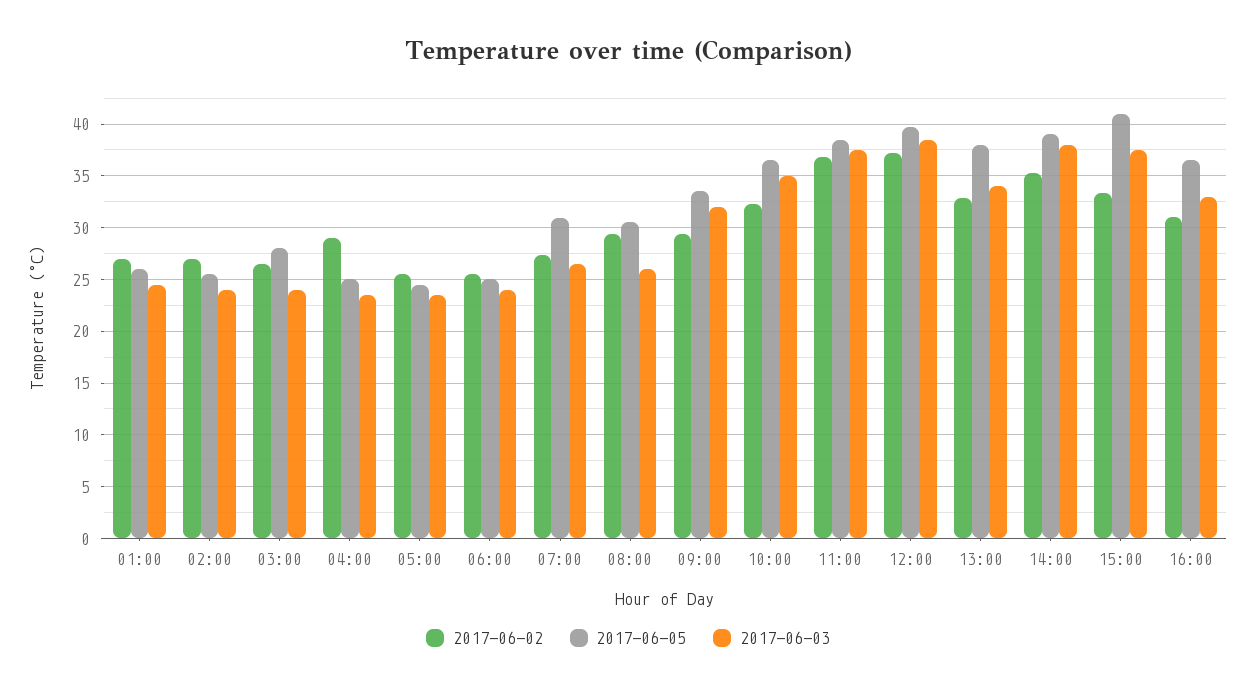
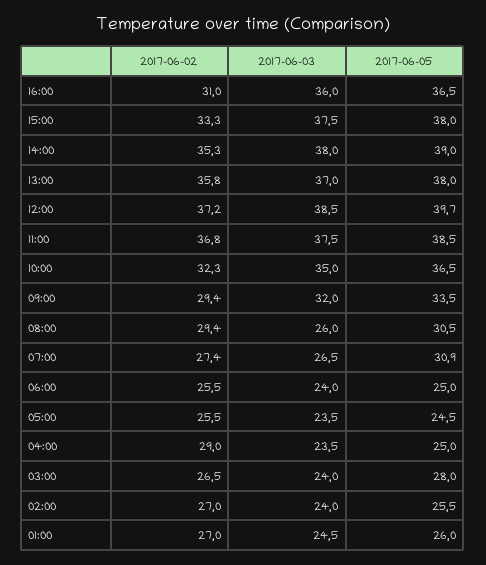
  {
    "2017-06-02": {
      "01:00": 27,
      "02:00": 27,
      "03:00": 26.5,
      "04:00": 29,
      "05:00": 25.5,
      "06:00": 25.5,
      "07:00": 27.4,
      "08:00": 29.4,
      "09:00": 29.4,
      "10:00": 32.3,
      "11:00": 36.8,
      "12:00": 37.2,
-     "13:00": 33,
+     "13:00": 35.8,
      "14:00": 35.3,
      "15:00": 33.3,
      "16:00": 31
    },
    "2017-06-05": {
      "01:00": 26,
      "02:00": 25.5,
      "03:00": 28,
      "04:00": 25,
      "05:00": 24.5,
      "06:00": 25,
      "07:00": 30.9,
      "08:00": 30.5,
      "09:00": 33.5,
      "10:00": 36.5,
      "11:00": 38.5,
      "12:00": 39.7,
      "13:00": 38,
      "14:00": 39,
-     "15:00": 41,
+     "15:00": 38,
      "16:00": 36.5
    },
    "2017-06-03": {
      "01:00": 24.5,
      "02:00": 24,
      "03:00": 24,
      "04:00": 23.5,
      "05:00": 23.5,
      "06:00": 24,
      "07:00": 26.5,
      "08:00": 26,
      "09:00": 32,
      "10:00": 35,
      "11:00": 37.5,
      "12:00": 38.5,
-     "13:00": 34,
+     "13:00": 37,
      "14:00": 38,
      "15:00": 37.5,
-     "16:00": 33
+     "16:00": 36
    }
  }

